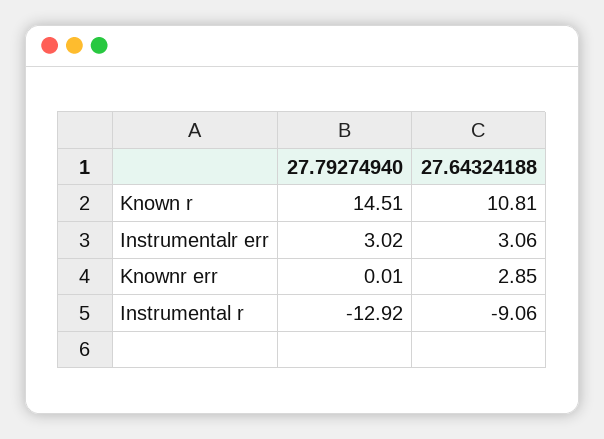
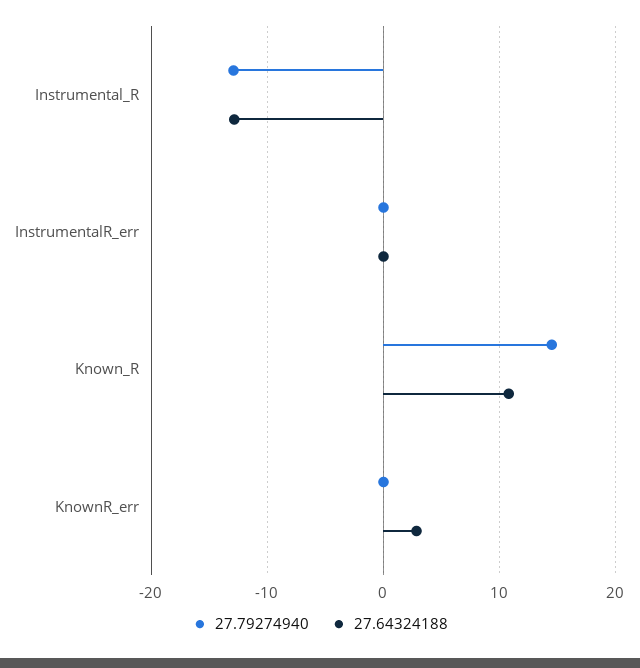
  {
    "27.79274940": {
      "Known r": 14.51,
-     "Instrumentalr err": 3.02,
+     "Instrumentalr err": 0,
      "Knownr err": 0.01,
      "Instrumental r": -12.92
    },
    "27.64324188": {
      "Known r": 10.81,
-     "Instrumentalr err": 3.06,
+     "Instrumentalr err": 0,
      "Knownr err": 2.85,
-     "Instrumental r": -9.06
+     "Instrumental r": -13
    }
  }

